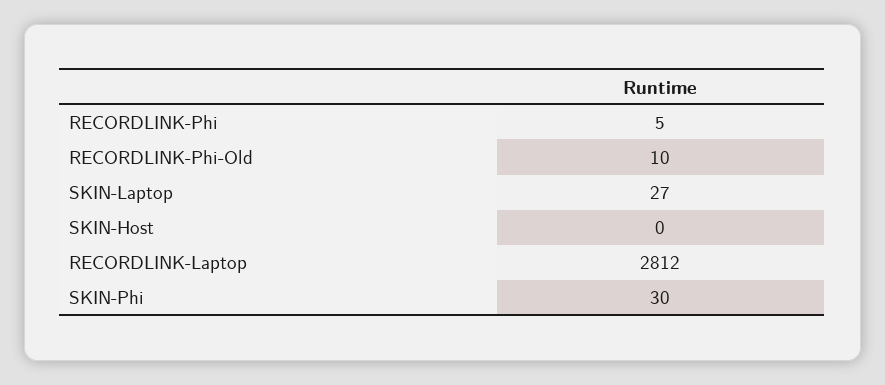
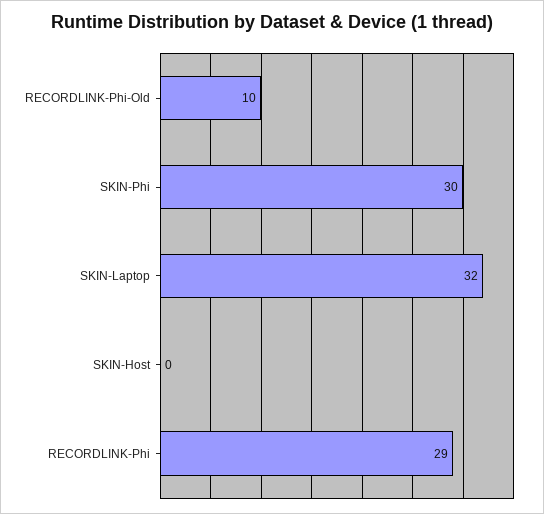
  {
-   "RECORDLINK-Phi": 5,
+   "RECORDLINK-Phi": 29,
    "RECORDLINK-Phi-Old": 10,
-   "SKIN-Laptop": 27,
+   "SKIN-Laptop": 32,
    "SKIN-Host": 0,
-   "RECORDLINK-Laptop": 2812,
    "SKIN-Phi": 30
  }

